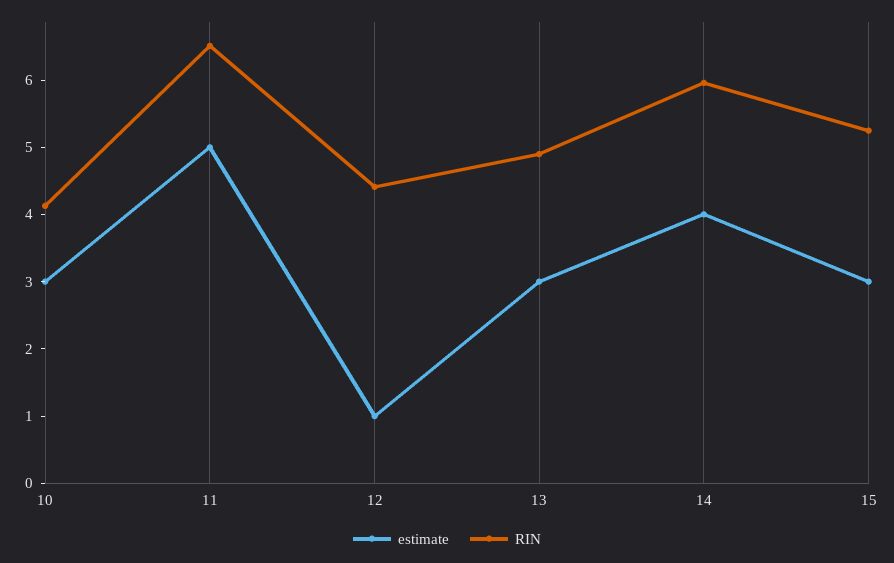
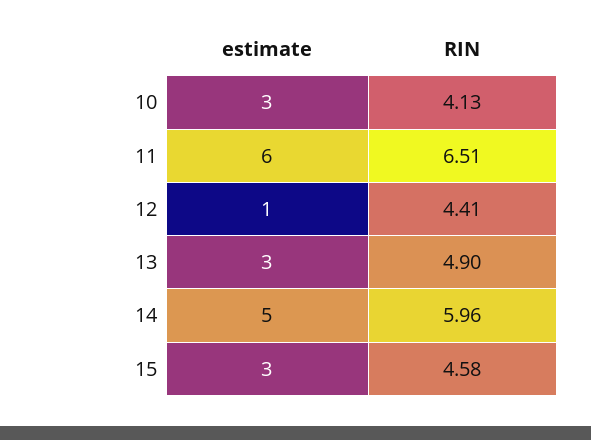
  {
    "estimate": {
      "10": 3,
-     "11": 5,
+     "11": 6,
      "12": 1,
      "13": 3,
-     "14": 4,
+     "14": 5,
      "15": 3
    },
    "RIN": {
      "10": 4.13,
      "11": 6.51,
      "12": 4.41,
      "13": 4.9,
      "14": 5.96,
-     "15": 5.2
+     "15": 4.58
    }
  }

